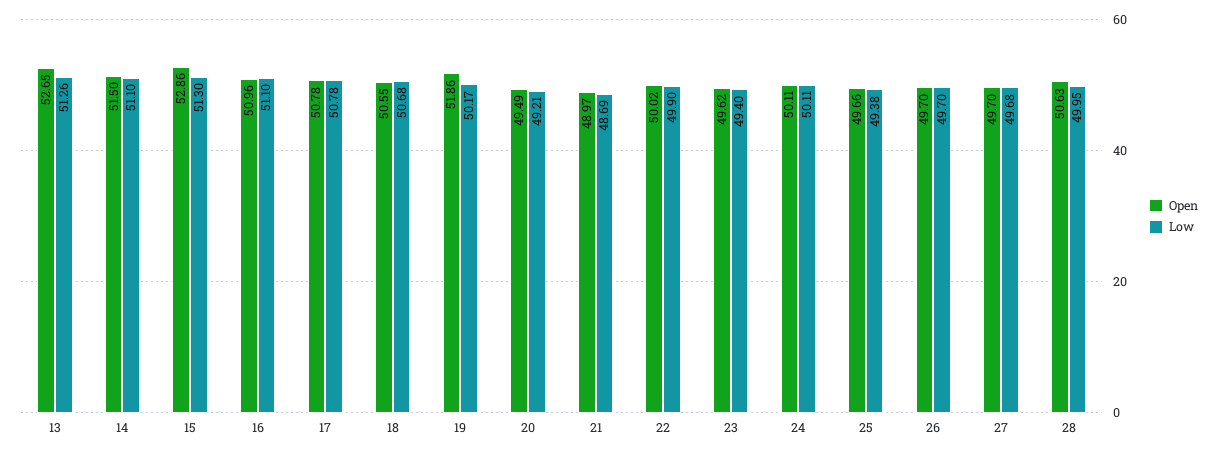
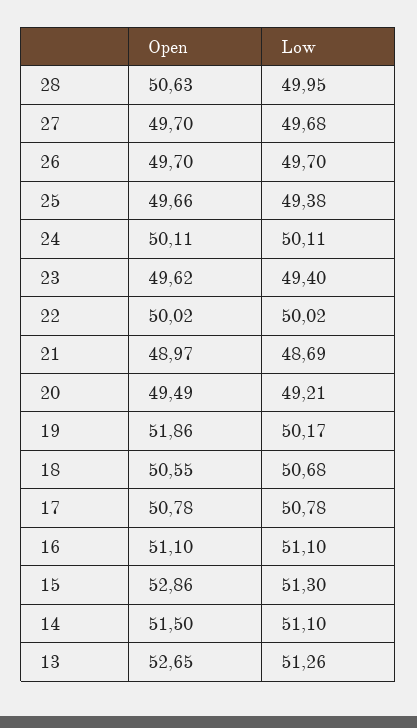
  {
    "Open": {
      "13": 52.65,
      "14": 51.5,
      "15": 52.86,
-     "16": 50.96,
+     "16": 51.1,
      "17": 50.78,
      "18": 50.55,
      "19": 51.86,
      "20": 49.49,
      "21": 48.97,
      "22": 50.02,
      "23": 49.62,
      "24": 50.11,
      "25": 49.66,
      "26": 49.7,
      "27": 49.7,
      "28": 50.63
    },
    "Low": {
      "13": 51.26,
      "14": 51.1,
      "15": 51.3,
      "16": 51.1,
      "17": 50.78,
      "18": 50.68,
      "19": 50.17,
      "20": 49.21,
      "21": 48.69,
-     "22": 49.9,
+     "22": 50.02,
      "23": 49.4,
      "24": 50.11,
      "25": 49.38,
      "26": 49.7,
      "27": 49.68,
      "28": 49.95
    }
  }

